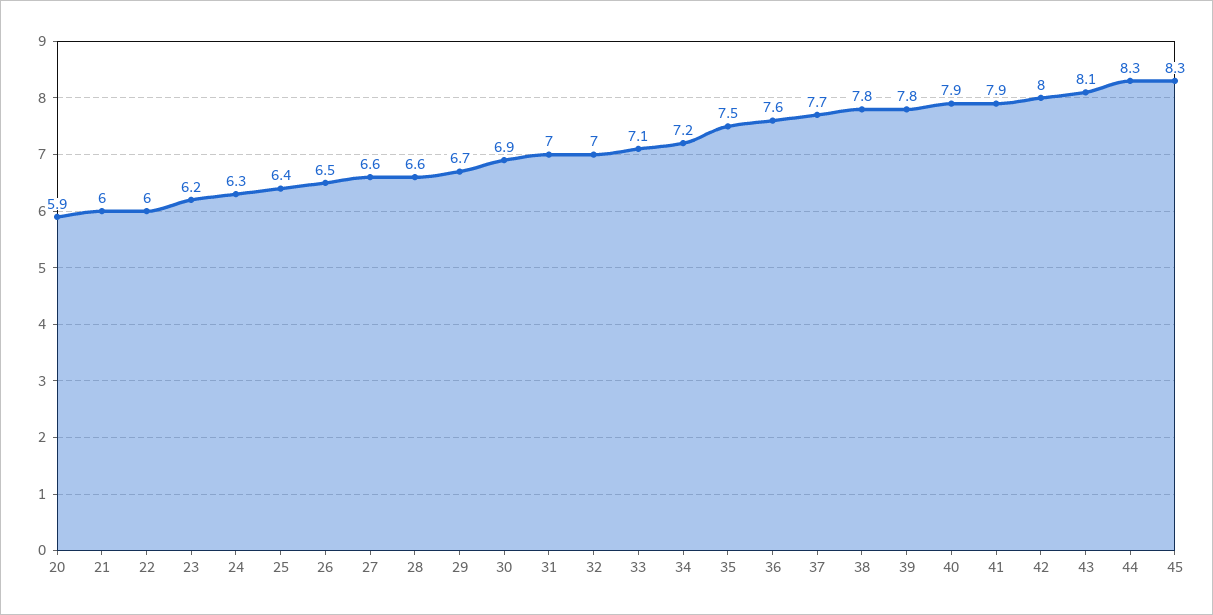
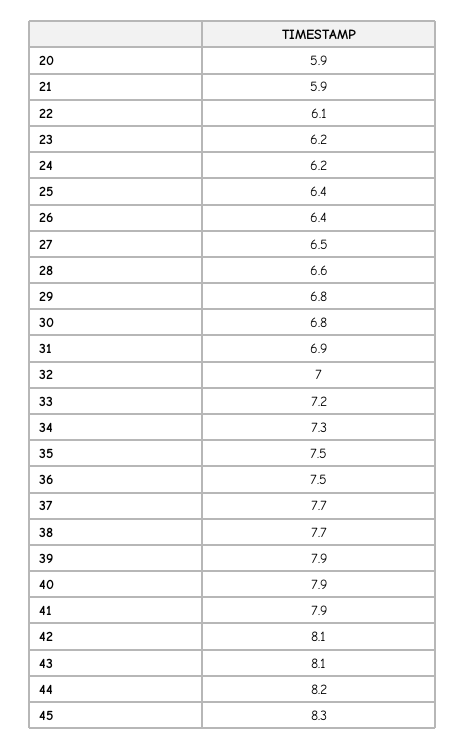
  {
    "20": 5.9,
-   "21": 6,
+   "21": 5.9,
-   "22": 6,
+   "22": 6.1,
    "23": 6.2,
-   "24": 6.3,
+   "24": 6.2,
    "25": 6.4,
-   "26": 6.5,
+   "26": 6.4,
-   "27": 6.6,
+   "27": 6.5,
    "28": 6.6,
-   "29": 6.7,
+   "29": 6.8,
-   "30": 6.9,
+   "30": 6.8,
-   "31": 7,
+   "31": 6.9,
    "32": 7,
-   "33": 7.1,
+   "33": 7.2,
-   "34": 7.2,
+   "34": 7.3,
    "35": 7.5,
-   "36": 7.6,
+   "36": 7.5,
    "37": 7.7,
-   "38": 7.8,
+   "38": 7.7,
-   "39": 7.8,
+   "39": 7.9,
    "40": 7.9,
    "41": 7.9,
-   "42": 8,
+   "42": 8.1,
    "43": 8.1,
-   "44": 8.3,
+   "44": 8.2,
    "45": 8.3
  }

